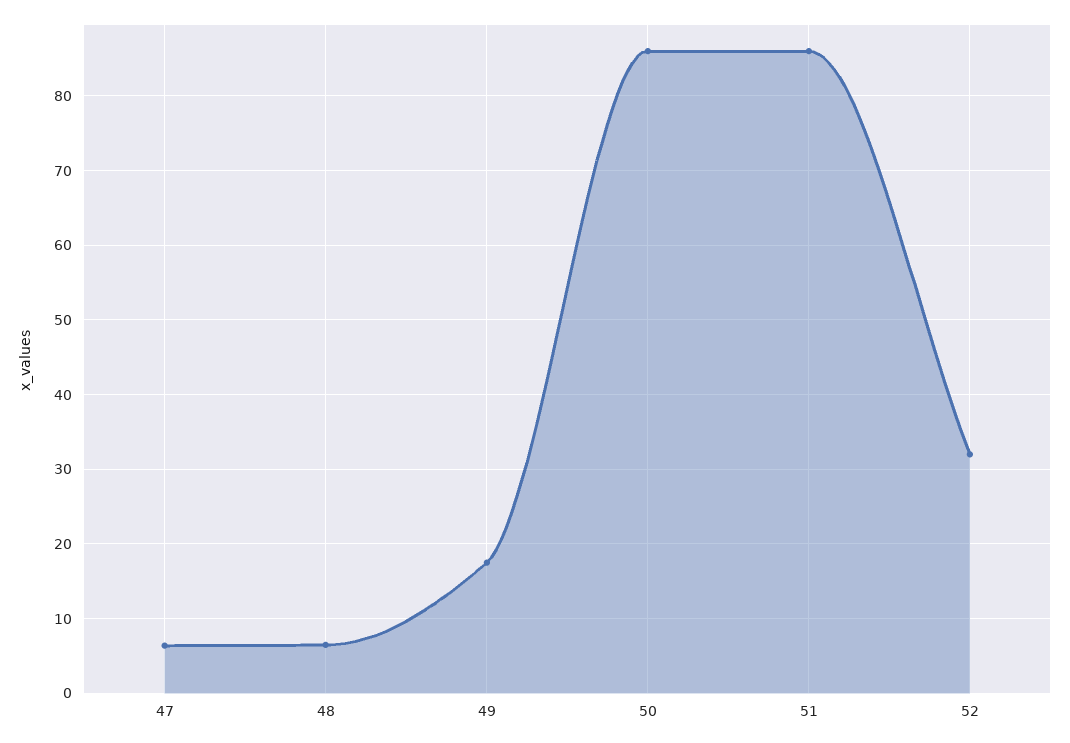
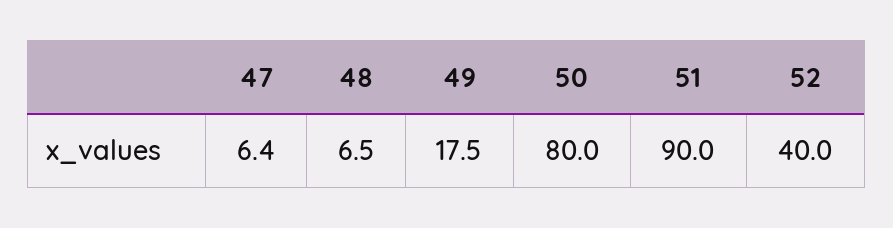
  {
    "47": 6.4,
    "48": 6.5,
    "49": 17.5,
-   "50": 86,
+   "50": 80,
-   "51": 86,
+   "51": 90,
-   "52": 32
+   "52": 40
  }

